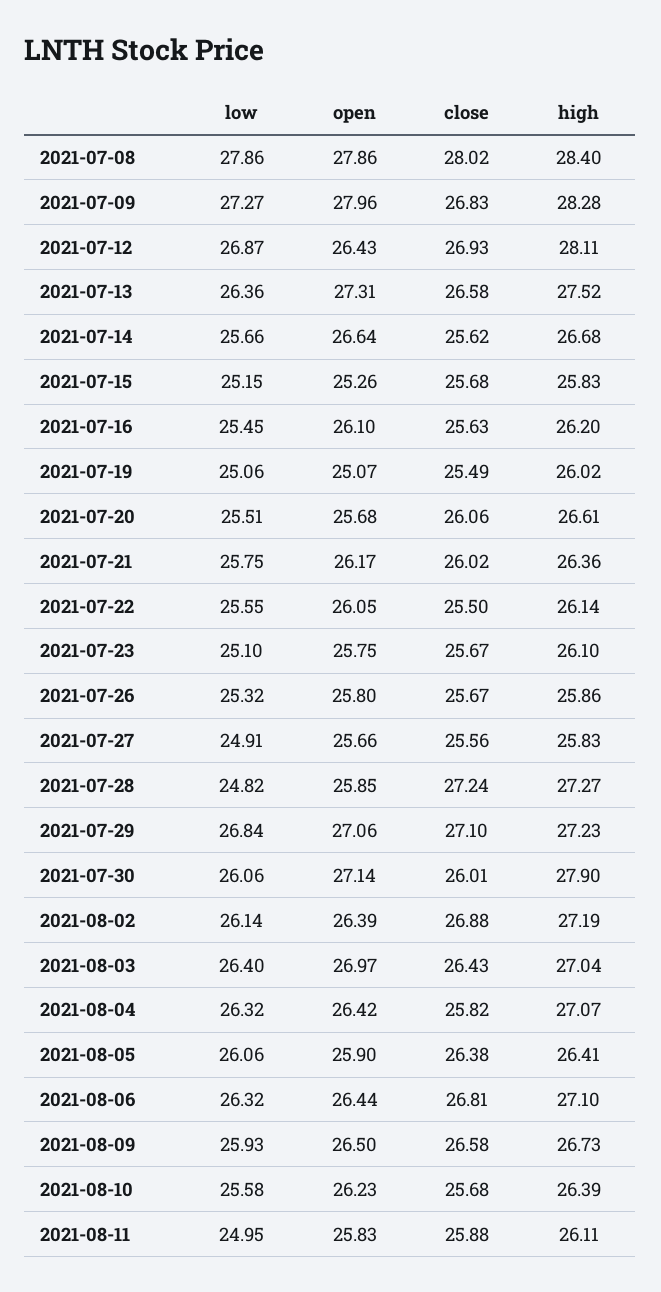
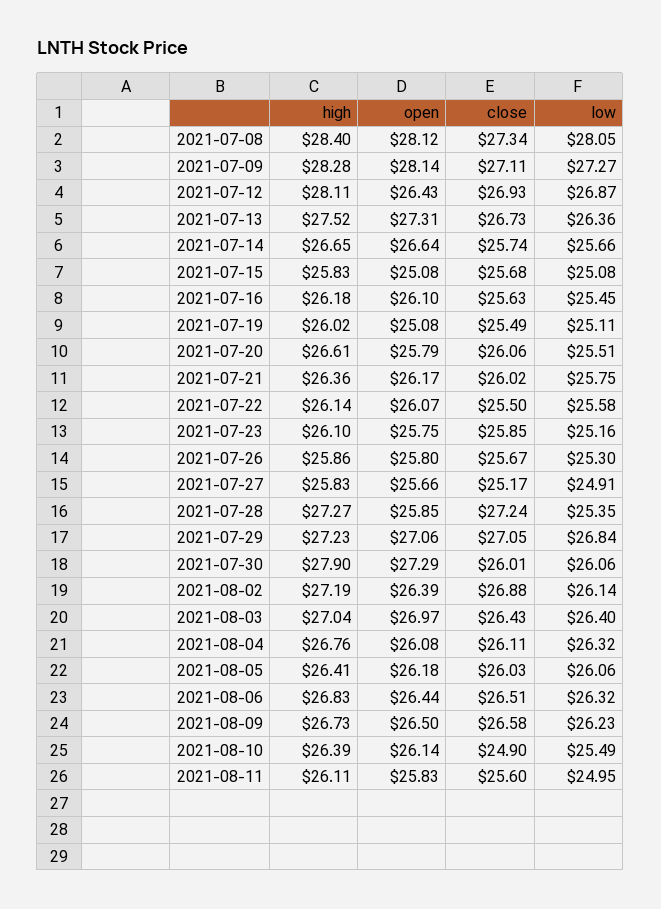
  {
    "low": {
-     "2021-07-08": 27.86,
+     "2021-07-08": 28.05,
      "2021-07-09": 27.27,
      "2021-07-12": 26.87,
      "2021-07-13": 26.36,
      "2021-07-14": 25.66,
-     "2021-07-15": 25.15,
+     "2021-07-15": 25.08,
      "2021-07-16": 25.45,
-     "2021-07-19": 25.06,
+     "2021-07-19": 25.11,
      "2021-07-20": 25.51,
      "2021-07-21": 25.75,
-     "2021-07-22": 25.55,
+     "2021-07-22": 25.58,
-     "2021-07-23": 25.1,
+     "2021-07-23": 25.16,
-     "2021-07-26": 25.32,
+     "2021-07-26": 25.3,
      "2021-07-27": 24.91,
-     "2021-07-28": 24.82,
+     "2021-07-28": 25.35,
      "2021-07-29": 26.84,
      "2021-07-30": 26.06,
      "2021-08-02": 26.14,
      "2021-08-03": 26.4,
      "2021-08-04": 26.32,
      "2021-08-05": 26.06,
      "2021-08-06": 26.32,
-     "2021-08-09": 25.93,
+     "2021-08-09": 26.23,
-     "2021-08-10": 25.58,
+     "2021-08-10": 25.49,
      "2021-08-11": 24.95
    },
    "open": {
-     "2021-07-08": 27.86,
+     "2021-07-08": 28.12,
-     "2021-07-09": 27.96,
+     "2021-07-09": 28.14,
      "2021-07-12": 26.43,
      "2021-07-13": 27.31,
      "2021-07-14": 26.64,
-     "2021-07-15": 25.26,
+     "2021-07-15": 25.08,
      "2021-07-16": 26.1,
-     "2021-07-19": 25.07,
+     "2021-07-19": 25.08,
-     "2021-07-20": 25.68,
+     "2021-07-20": 25.79,
      "2021-07-21": 26.17,
-     "2021-07-22": 26.05,
+     "2021-07-22": 26.07,
      "2021-07-23": 25.75,
      "2021-07-26": 25.8,
      "2021-07-27": 25.66,
      "2021-07-28": 25.85,
      "2021-07-29": 27.06,
-     "2021-07-30": 27.14,
+     "2021-07-30": 27.29,
      "2021-08-02": 26.39,
      "2021-08-03": 26.97,
-     "2021-08-04": 26.42,
+     "2021-08-04": 26.08,
-     "2021-08-05": 25.9,
+     "2021-08-05": 26.18,
      "2021-08-06": 26.44,
      "2021-08-09": 26.5,
-     "2021-08-10": 26.23,
+     "2021-08-10": 26.14,
      "2021-08-11": 25.83
    },
    "close": {
-     "2021-07-08": 28.02,
+     "2021-07-08": 27.34,
-     "2021-07-09": 26.83,
+     "2021-07-09": 27.11,
      "2021-07-12": 26.93,
-     "2021-07-13": 26.58,
+     "2021-07-13": 26.73,
-     "2021-07-14": 25.62,
+     "2021-07-14": 25.74,
      "2021-07-15": 25.68,
      "2021-07-16": 25.63,
      "2021-07-19": 25.49,
      "2021-07-20": 26.06,
      "2021-07-21": 26.02,
      "2021-07-22": 25.5,
-     "2021-07-23": 25.67,
+     "2021-07-23": 25.85,
      "2021-07-26": 25.67,
-     "2021-07-27": 25.56,
+     "2021-07-27": 25.17,
      "2021-07-28": 27.24,
-     "2021-07-29": 27.1,
+     "2021-07-29": 27.05,
      "2021-07-30": 26.01,
      "2021-08-02": 26.88,
      "2021-08-03": 26.43,
-     "2021-08-04": 25.82,
+     "2021-08-04": 26.11,
-     "2021-08-05": 26.38,
+     "2021-08-05": 26.03,
-     "2021-08-06": 26.81,
+     "2021-08-06": 26.51,
      "2021-08-09": 26.58,
-     "2021-08-10": 25.68,
+     "2021-08-10": 24.9,
-     "2021-08-11": 25.88
+     "2021-08-11": 25.6
    },
    "high": {
      "2021-07-08": 28.4,
      "2021-07-09": 28.28,
      "2021-07-12": 28.11,
      "2021-07-13": 27.52,
-     "2021-07-14": 26.68,
+     "2021-07-14": 26.65,
      "2021-07-15": 25.83,
-     "2021-07-16": 26.2,
+     "2021-07-16": 26.18,
      "2021-07-19": 26.02,
      "2021-07-20": 26.61,
      "2021-07-21": 26.36,
      "2021-07-22": 26.14,
      "2021-07-23": 26.1,
      "2021-07-26": 25.86,
      "2021-07-27": 25.83,
      "2021-07-28": 27.27,
      "2021-07-29": 27.23,
      "2021-07-30": 27.9,
      "2021-08-02": 27.19,
      "2021-08-03": 27.04,
-     "2021-08-04": 27.07,
+     "2021-08-04": 26.76,
      "2021-08-05": 26.41,
-     "2021-08-06": 27.1,
+     "2021-08-06": 26.83,
      "2021-08-09": 26.73,
      "2021-08-10": 26.39,
      "2021-08-11": 26.11
    }
  }

